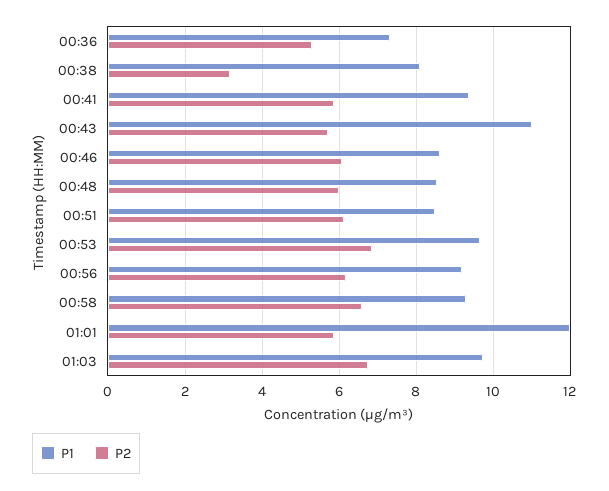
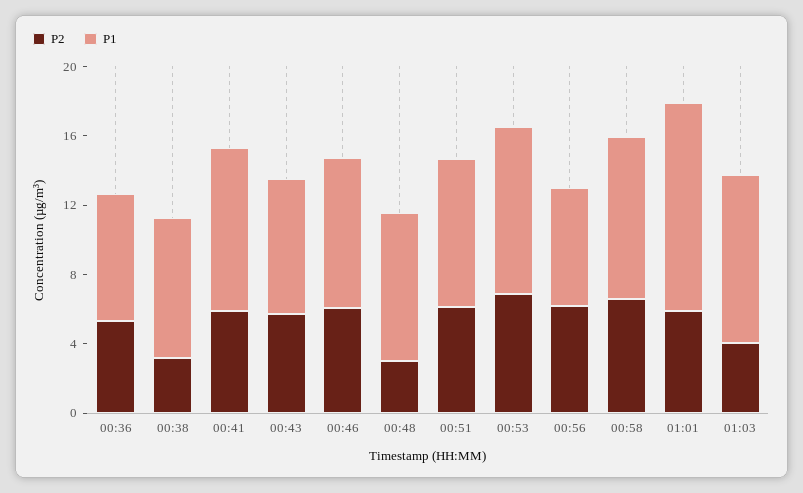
  {
    "P1": {
      "00:36": 7.4,
      "00:38": 8.2,
      "00:41": 9.4,
-     "00:43": 11,
+     "00:43": 8,
      "00:46": 8.6,
      "00:48": 8.6,
      "00:51": 8.6,
      "00:53": 9.6,
-     "00:56": 9.2,
+     "00:56": 7,
      "00:58": 9.4,
      "01:01": 12,
      "01:03": 9.8
    },
    "P2": {
      "00:36": 5.4,
      "00:38": 3.2,
      "00:41": 5.8,
      "00:43": 5.8,
      "00:46": 6,
-     "00:48": 6,
+     "00:48": 3,
      "00:51": 6.2,
      "00:53": 6.8,
      "00:56": 6.2,
      "00:58": 6.6,
      "01:01": 5.8,
-     "01:03": 6.8
+     "01:03": 4
    }
  }

